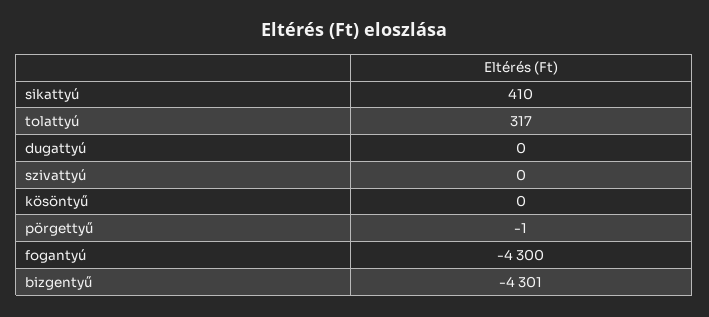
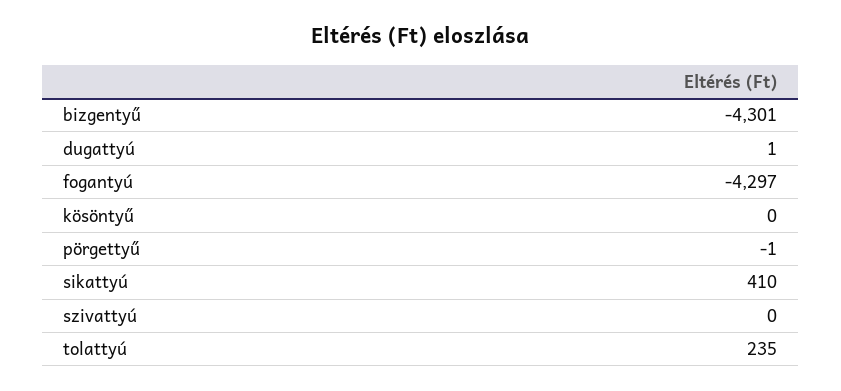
  {
    "sikattyú": 410,
-   "tolattyú": 317,
+   "tolattyú": 235,
-   "dugattyú": 0,
+   "dugattyú": 1,
    "szivattyú": 0,
    "kösöntyű": 0,
    "pörgettyű": -1,
-   "fogantyú": -4300,
+   "fogantyú": -4297,
    "bizgentyű": -4301
  }

